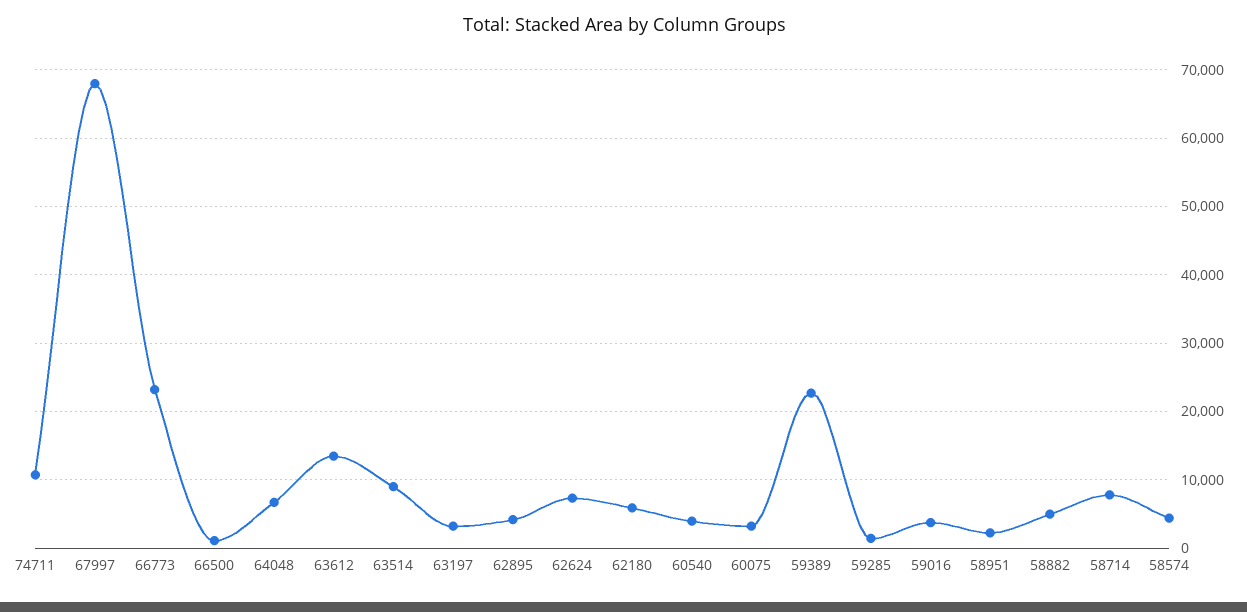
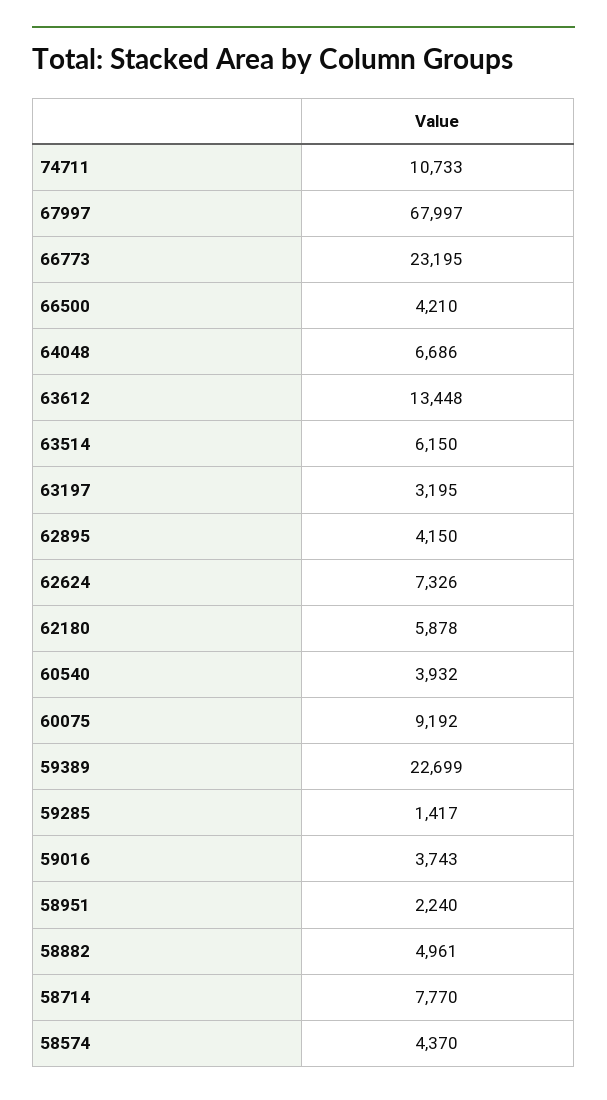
  {
    "74711": 10733,
    "67997": 67997,
    "66773": 23195,
-   "66500": 1000,
+   "66500": 4210,
    "64048": 6686,
    "63612": 13448,
-   "63514": 9000,
+   "63514": 6150,
    "63197": 3195,
    "62895": 4150,
    "62624": 7326,
    "62180": 5878,
    "60540": 3932,
-   "60075": 3000,
+   "60075": 9192,
    "59389": 22699,
    "59285": 1417,
    "59016": 3743,
    "58951": 2240,
    "58882": 4961,
    "58714": 7770,
    "58574": 4370
  }

